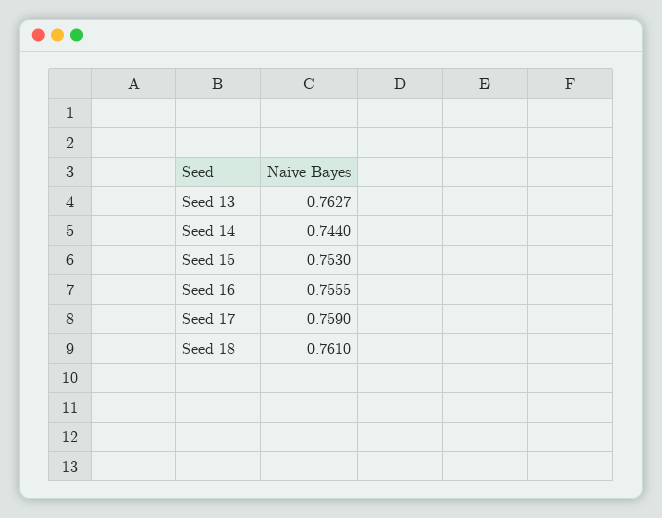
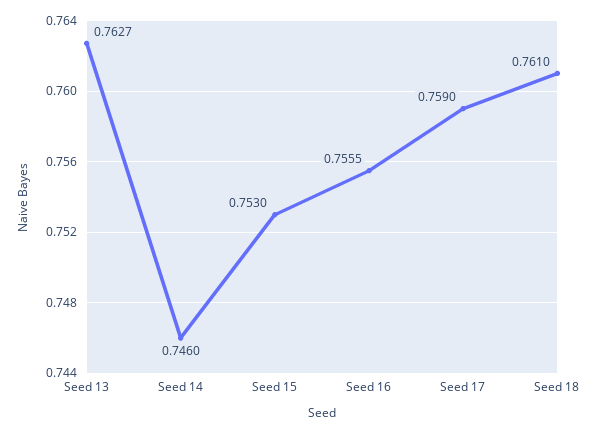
  {
    "Seed 13": 0.7627,
-   "Seed 14": 0.744,
+   "Seed 14": 0.746,
    "Seed 15": 0.753,
    "Seed 16": 0.7555,
    "Seed 17": 0.759,
    "Seed 18": 0.761
  }

